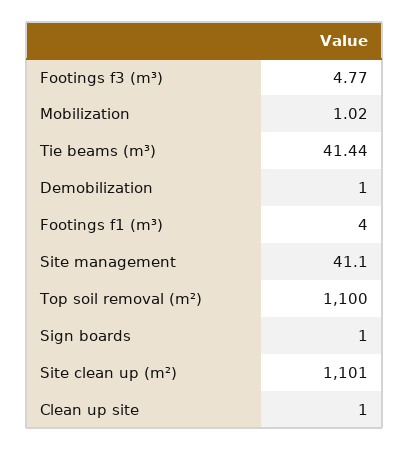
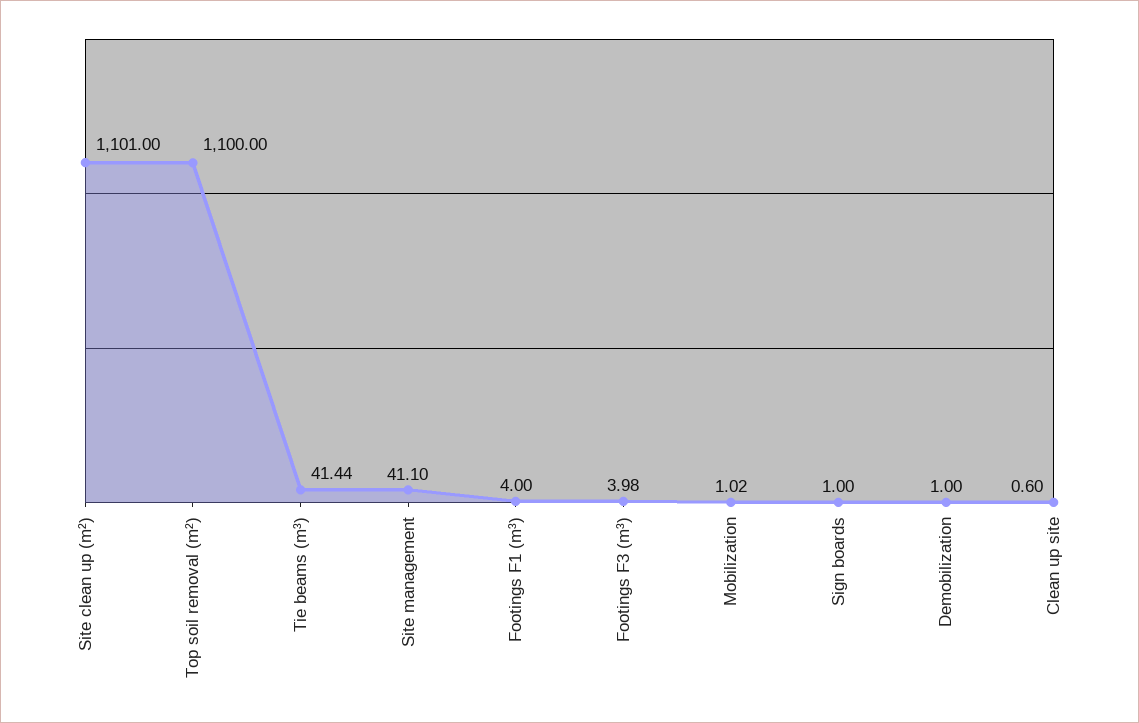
  {
-   "Footings f3 (m³)": 4.77,
+   "Footings f3 (m³)": 3.98,
    "Mobilization": 1.02,
    "Tie beams (m³)": 41.44,
    "Demobilization": 1,
    "Footings f1 (m³)": 4,
    "Site management": 41.1,
    "Top soil removal (m²)": 1100,
    "Sign boards": 1,
    "Site clean up (m²)": 1101,
-   "Clean up site": 1
+   "Clean up site": 0.6
  }

